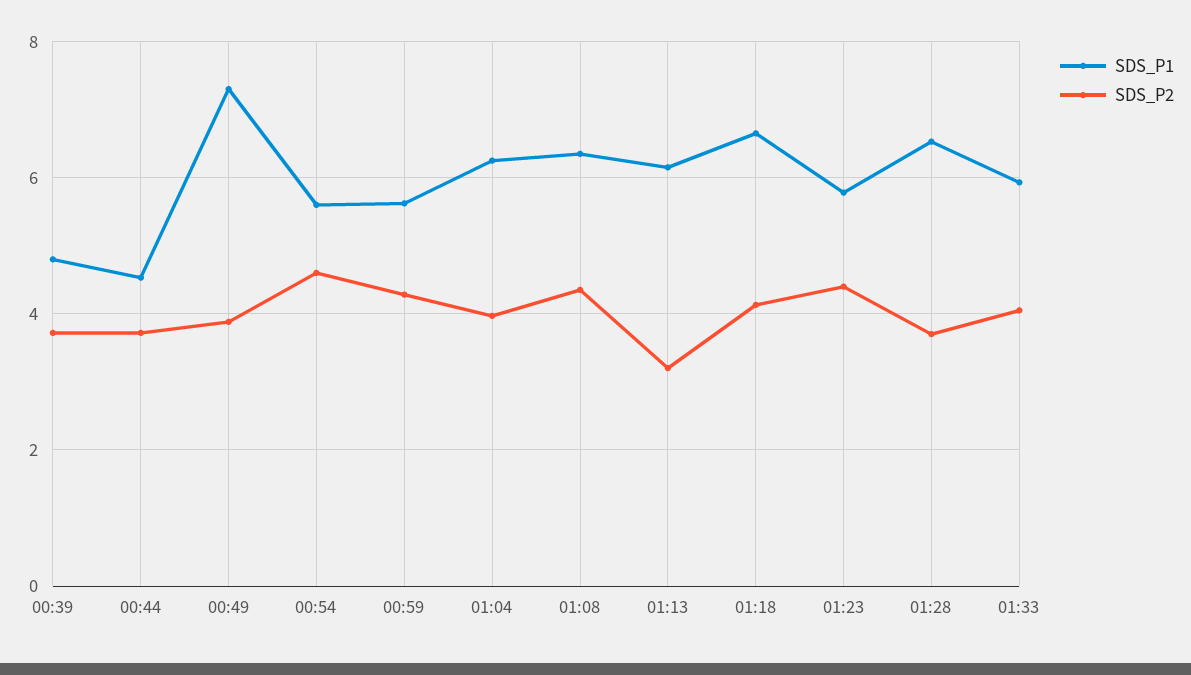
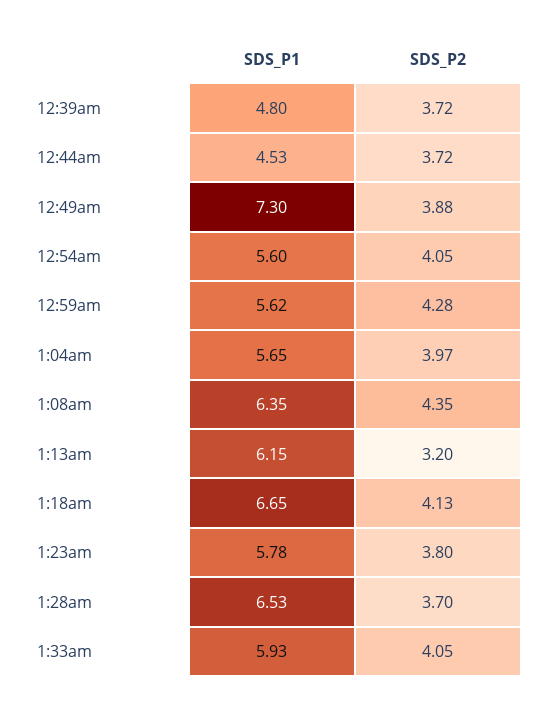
  {
    "SDS_P1": {
      "00:39": 4.8,
      "00:44": 4.53,
      "00:49": 7.3,
      "00:54": 5.6,
      "00:59": 5.62,
-     "01:04": 6.2,
+     "01:04": 5.65,
      "01:08": 6.35,
      "01:13": 6.15,
      "01:18": 6.65,
      "01:23": 5.78,
      "01:28": 6.53,
      "01:33": 5.93
    },
    "SDS_P2": {
      "00:39": 3.72,
      "00:44": 3.72,
      "00:49": 3.88,
-     "00:54": 4.6,
+     "00:54": 4.05,
      "00:59": 4.28,
      "01:04": 3.97,
      "01:08": 4.35,
      "01:13": 3.2,
      "01:18": 4.13,
-     "01:23": 4.4,
+     "01:23": 3.8,
      "01:28": 3.7,
      "01:33": 4.05
    }
  }

